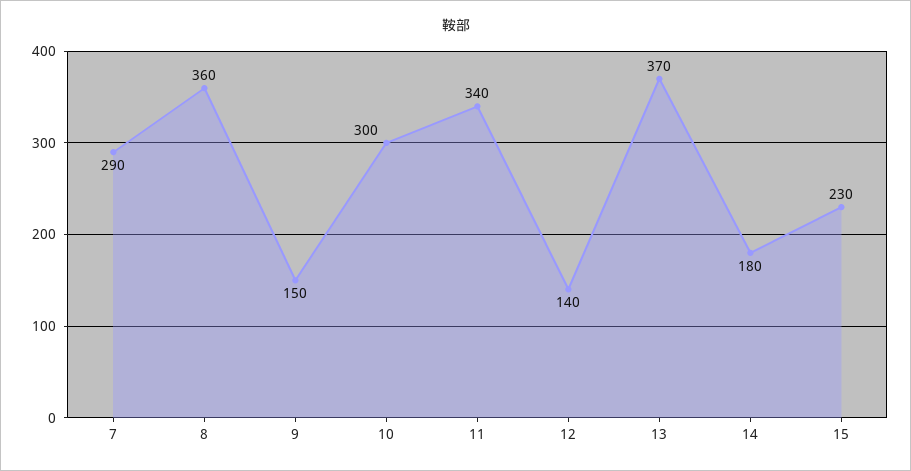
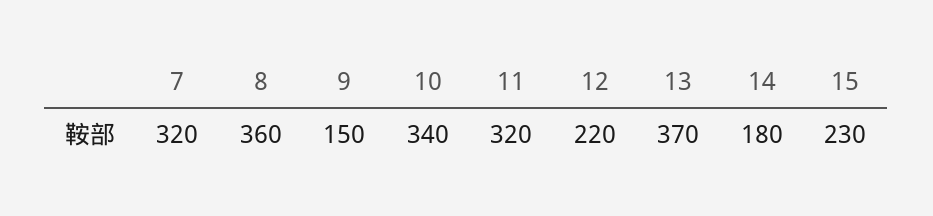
  {
-   "7": 290,
+   "7": 320,
    "8": 360,
    "9": 150,
-   "10": 300,
+   "10": 340,
-   "11": 340,
+   "11": 320,
-   "12": 140,
+   "12": 220,
    "13": 370,
    "14": 180,
    "15": 230
  }

